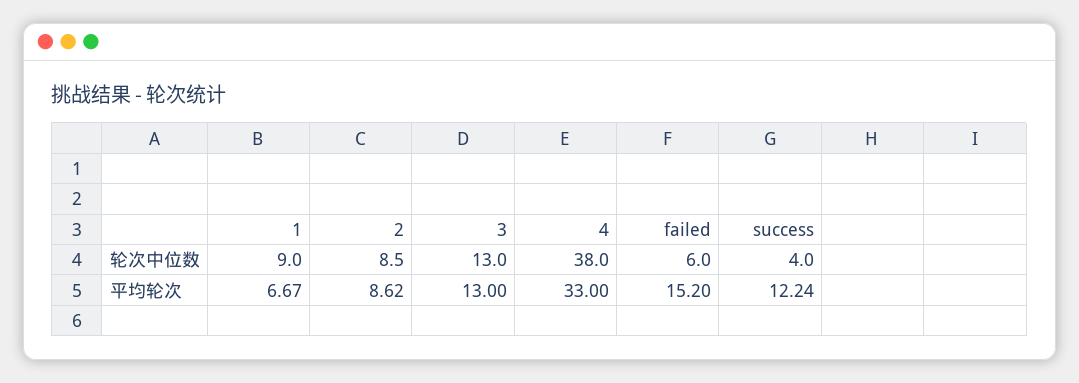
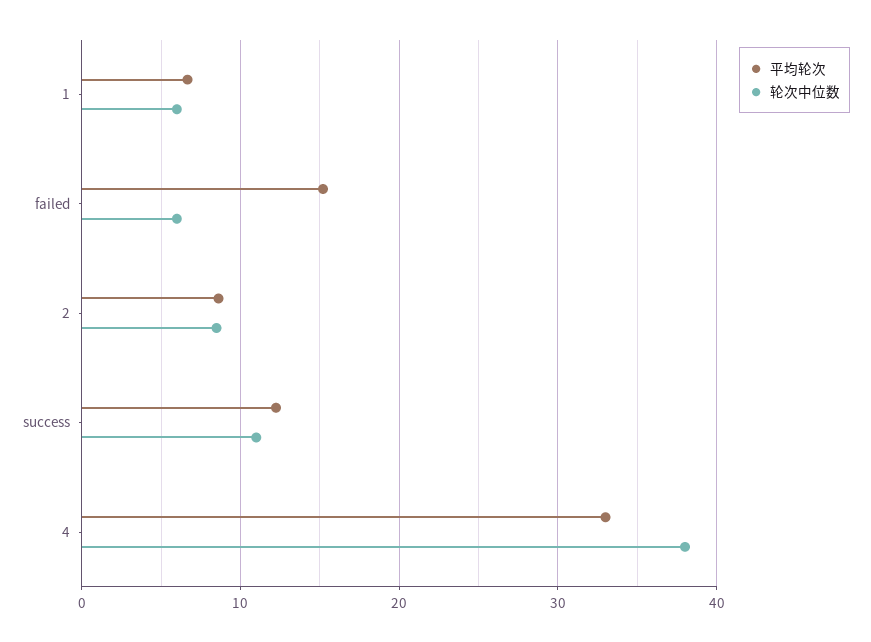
  {
    "轮次中位数": {
-     "1": 9,
+     "1": 6,
      "2": 8.5,
-     "3": 13,
      "4": 38,
      "failed": 6,
-     "success": 4
+     "success": 11
    },
    "平均轮次": {
      "1": 6.67,
      "2": 8.62,
-     "3": 13,
      "4": 33,
      "failed": 15.2,
      "success": 12.24
    }
  }

